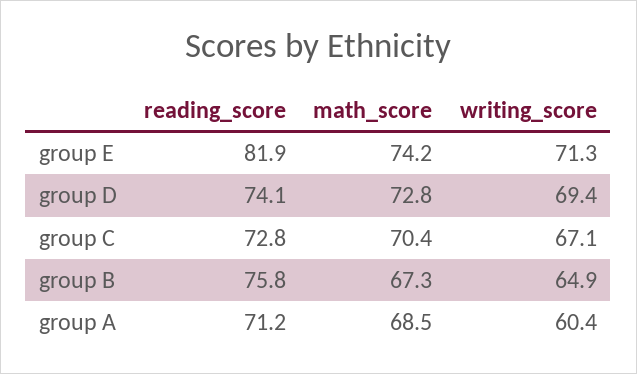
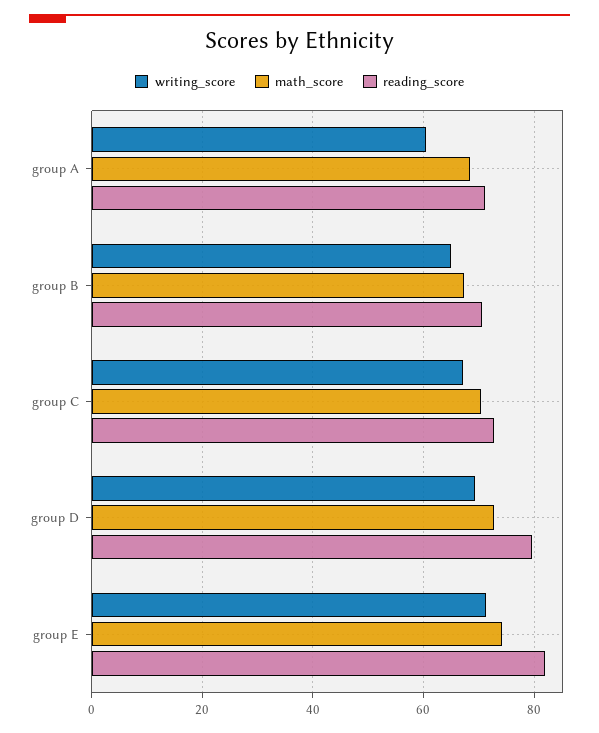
  {
    "reading_score": {
      "group E": 81.9,
-     "group D": 74.1,
+     "group D": 80,
      "group C": 72.8,
-     "group B": 75.8,
+     "group B": 70,
      "group A": 71.2
    },
    "math_score": {
      "group E": 74.2,
      "group D": 72.8,
      "group C": 70.4,
      "group B": 67.3,
      "group A": 68.5
    },
    "writing_score": {
      "group E": 71.3,
      "group D": 69.4,
      "group C": 67.1,
      "group B": 64.9,
      "group A": 60.4
    }
  }

